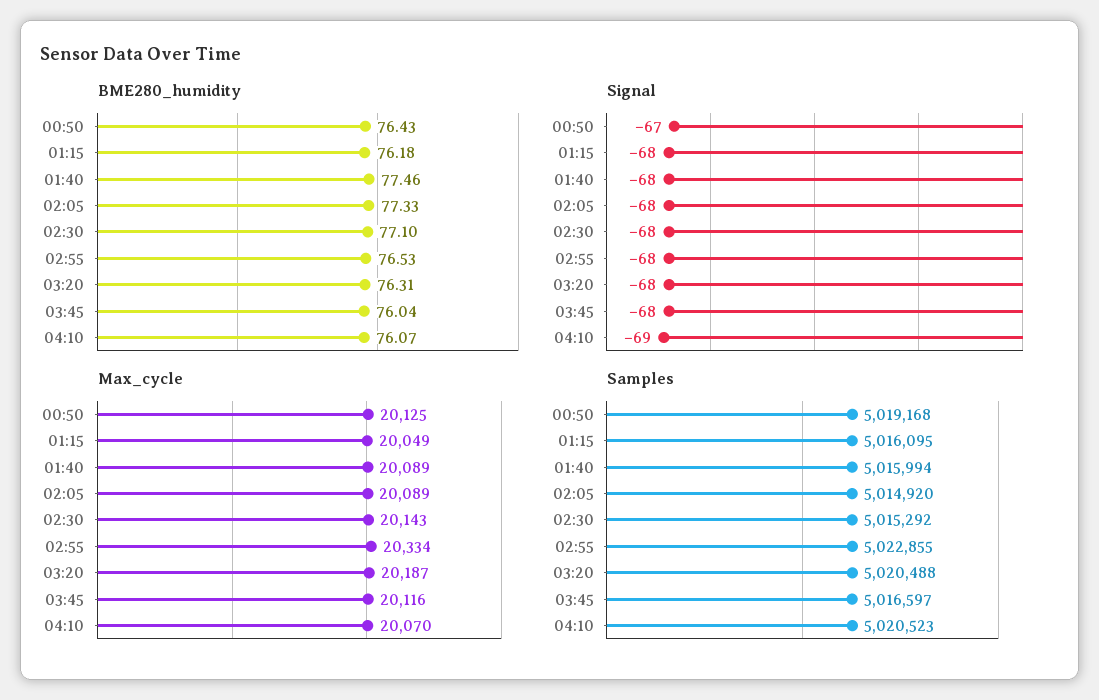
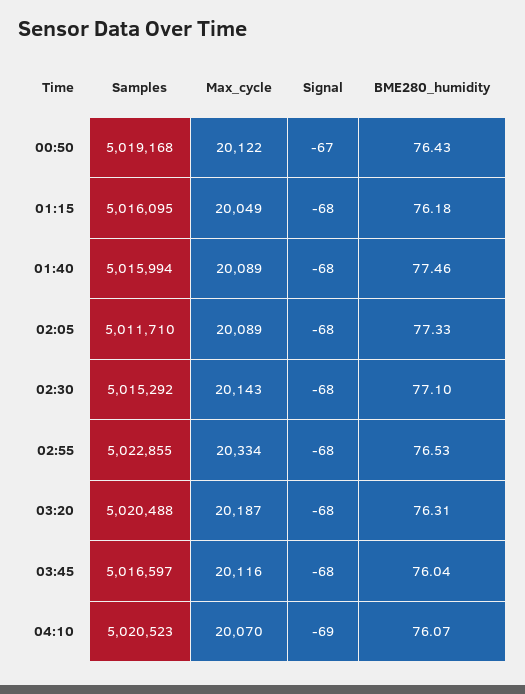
  {
    "BME280_humidity": {
      "00:50": 76.43,
      "01:15": 76.18,
      "01:40": 77.46,
      "02:05": 77.33,
      "02:30": 77.1,
      "02:55": 76.53,
      "03:20": 76.31,
      "03:45": 76.04,
      "04:10": 76.07
    },
    "Signal": {
      "00:50": -67,
      "01:15": -68,
      "01:40": -68,
      "02:05": -68,
      "02:30": -68,
      "02:55": -68,
      "03:20": -68,
      "03:45": -68,
      "04:10": -69
    },
    "Max_cycle": {
-     "00:50": 20125,
+     "00:50": 20122,
      "01:15": 20049,
      "01:40": 20089,
      "02:05": 20089,
      "02:30": 20143,
      "02:55": 20334,
      "03:20": 20187,
      "03:45": 20116,
      "04:10": 20070
    },
    "Samples": {
      "00:50": 5019168,
      "01:15": 5016095,
      "01:40": 5015994,
-     "02:05": 5014920,
+     "02:05": 5011710,
      "02:30": 5015292,
      "02:55": 5022855,
      "03:20": 5020488,
      "03:45": 5016597,
      "04:10": 5020523
    }
  }

